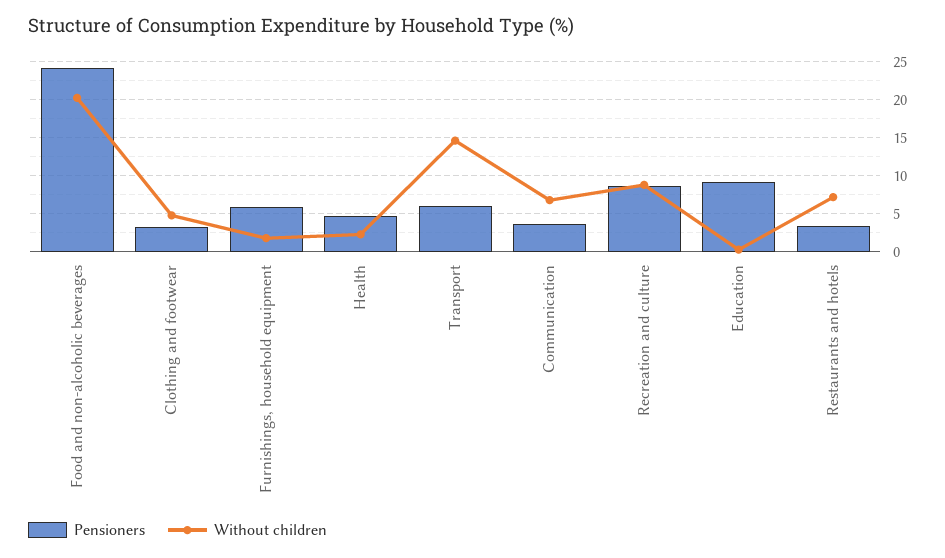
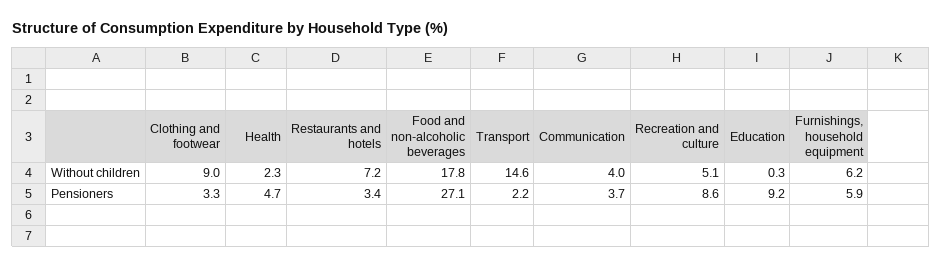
  {
    "Pensioners": {
-     "Food and non-alcoholic beverages": 24,
+     "Food and non-alcoholic beverages": 27.1,
      "Clothing and footwear": 3.3,
      "Furnishings, household equipment": 5.9,
      "Health": 4.7,
-     "Transport": 6,
+     "Transport": 2.2,
      "Communication": 3.7,
      "Recreation and culture": 8.6,
      "Education": 9.2,
      "Restaurants and hotels": 3.4
    },
    "Without children": {
-     "Food and non-alcoholic beverages": 20,
+     "Food and non-alcoholic beverages": 17.8,
-     "Clothing and footwear": 5,
+     "Clothing and footwear": 9,
-     "Furnishings, household equipment": 2,
+     "Furnishings, household equipment": 6.2,
      "Health": 2.3,
      "Transport": 14.6,
-     "Communication": 7,
+     "Communication": 4,
-     "Recreation and culture": 9,
+     "Recreation and culture": 5.1,
      "Education": 0.3,
      "Restaurants and hotels": 7.2
    }
  }

